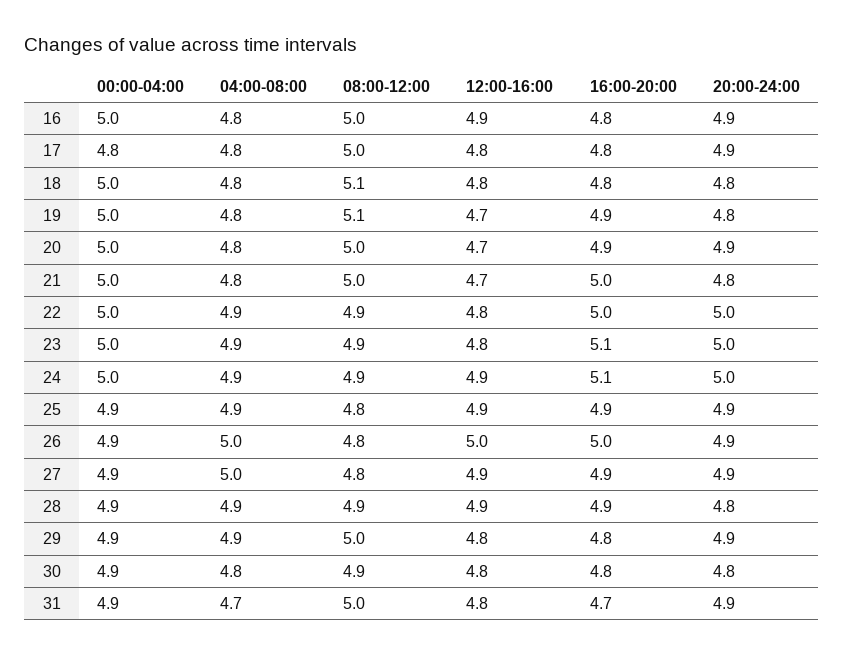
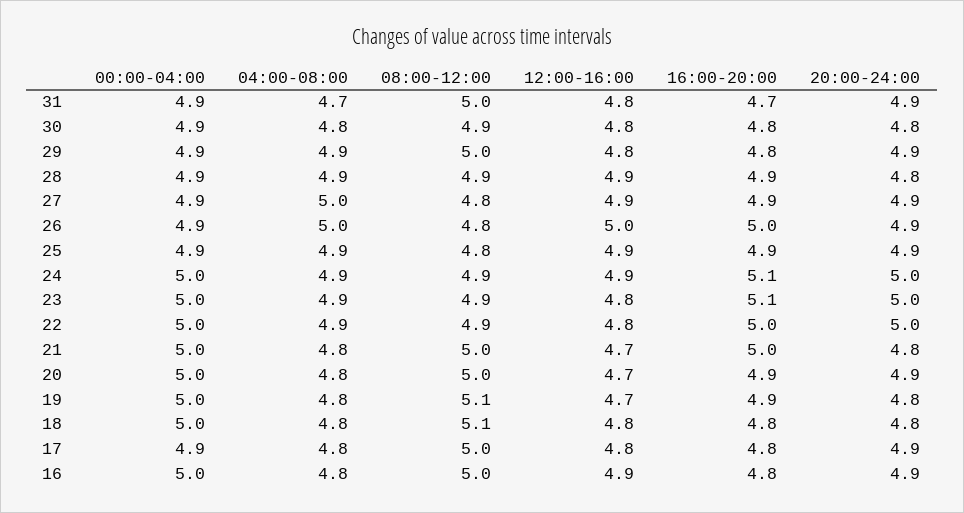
  {
    "00:00-04:00": {
      "16": 5,
-     "17": 4.8,
+     "17": 4.9,
      "18": 5,
      "19": 5,
      "20": 5,
      "21": 5,
      "22": 5,
      "23": 5,
      "24": 5,
      "25": 4.9,
      "26": 4.9,
      "27": 4.9,
      "28": 4.9,
      "29": 4.9,
      "30": 4.9,
      "31": 4.9
    },
    "04:00-08:00": {
      "16": 4.8,
      "17": 4.8,
      "18": 4.8,
      "19": 4.8,
      "20": 4.8,
      "21": 4.8,
      "22": 4.9,
      "23": 4.9,
      "24": 4.9,
      "25": 4.9,
      "26": 5,
      "27": 5,
      "28": 4.9,
      "29": 4.9,
      "30": 4.8,
      "31": 4.7
    },
    "08:00-12:00": {
      "16": 5,
      "17": 5,
      "18": 5.1,
      "19": 5.1,
      "20": 5,
      "21": 5,
      "22": 4.9,
      "23": 4.9,
      "24": 4.9,
      "25": 4.8,
      "26": 4.8,
      "27": 4.8,
      "28": 4.9,
      "29": 5,
      "30": 4.9,
      "31": 5
    },
    "12:00-16:00": {
      "16": 4.9,
      "17": 4.8,
      "18": 4.8,
      "19": 4.7,
      "20": 4.7,
      "21": 4.7,
      "22": 4.8,
      "23": 4.8,
      "24": 4.9,
      "25": 4.9,
      "26": 5,
      "27": 4.9,
      "28": 4.9,
      "29": 4.8,
      "30": 4.8,
      "31": 4.8
    },
    "16:00-20:00": {
      "16": 4.8,
      "17": 4.8,
      "18": 4.8,
      "19": 4.9,
      "20": 4.9,
      "21": 5,
      "22": 5,
      "23": 5.1,
      "24": 5.1,
      "25": 4.9,
      "26": 5,
      "27": 4.9,
      "28": 4.9,
      "29": 4.8,
      "30": 4.8,
      "31": 4.7
    },
    "20:00-24:00": {
      "16": 4.9,
      "17": 4.9,
      "18": 4.8,
      "19": 4.8,
      "20": 4.9,
      "21": 4.8,
      "22": 5,
      "23": 5,
      "24": 5,
      "25": 4.9,
      "26": 4.9,
      "27": 4.9,
      "28": 4.8,
      "29": 4.9,
      "30": 4.8,
      "31": 4.9
    }
  }

